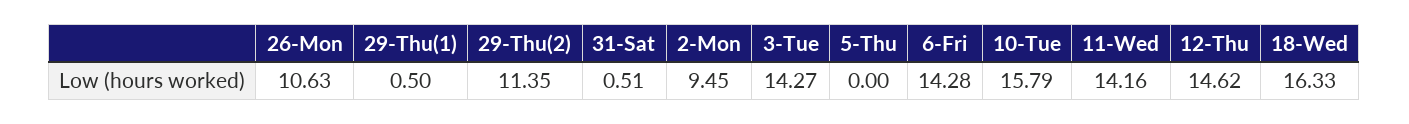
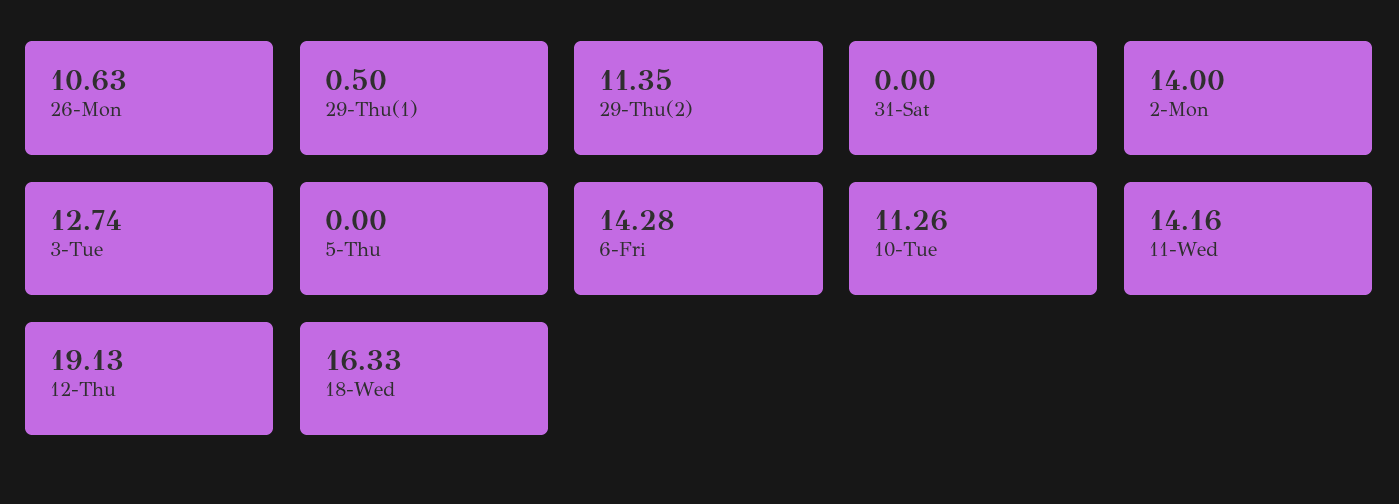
  {
    "26-Mon": 10.63,
    "29-Thu(1)": 0.5,
    "29-Thu(2)": 11.35,
-   "31-Sat": 0.51,
+   "31-Sat": 0,
-   "2-Mon": 9.45,
+   "2-Mon": 14,
-   "3-Tue": 14.27,
+   "3-Tue": 12.74,
    "5-Thu": 0,
    "6-Fri": 14.28,
-   "10-Tue": 15.79,
+   "10-Tue": 11.26,
    "11-Wed": 14.16,
-   "12-Thu": 14.62,
+   "12-Thu": 19.13,
    "18-Wed": 16.33
  }

